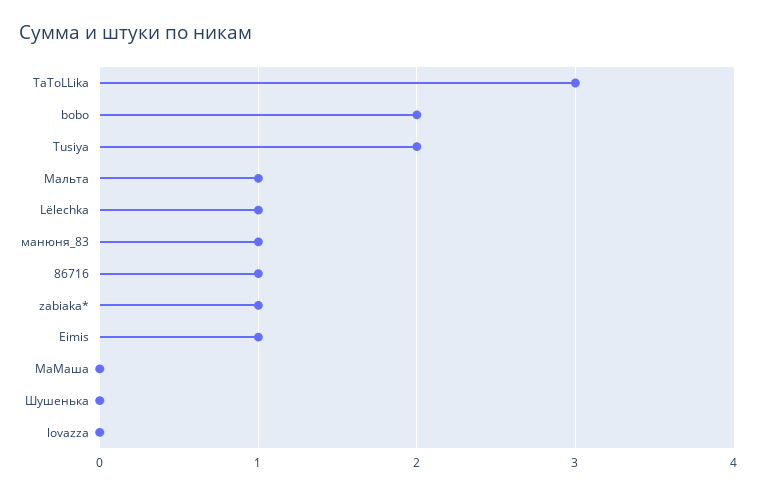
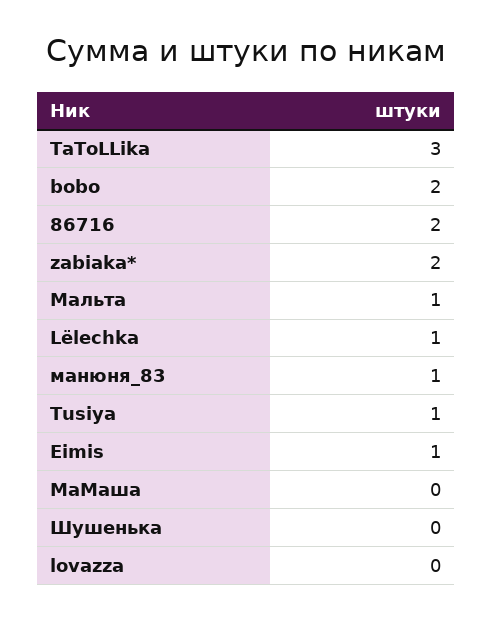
  {
    "TaToLLika": 3,
    "bobo": 2,
-   "Tusiya": 2,
+   "Tusiya": 1,
    "Мальта": 1,
    "Lёlechka": 1,
    "манюня_83": 1,
-   "86716": 1,
+   "86716": 2,
-   "zabiaka*": 1,
+   "zabiaka*": 2,
    "Eimis": 1,
    "МаМаша": 0,
    "Шушенька": 0,
    "lovazza": 0
  }

